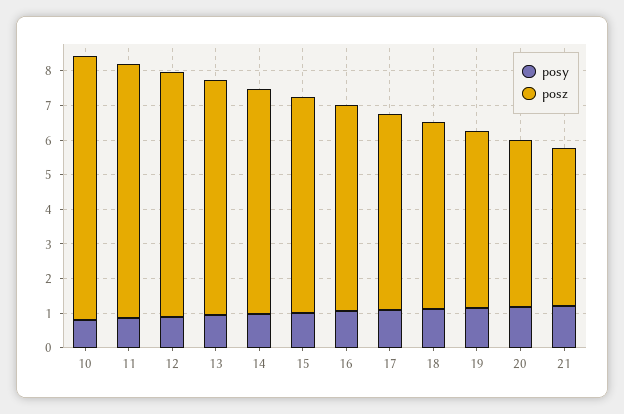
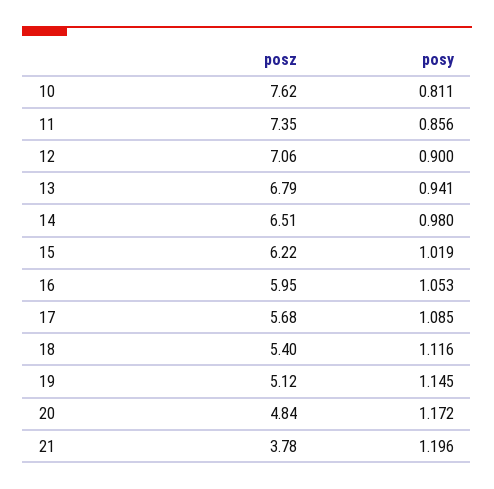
  {
    "posy": {
      "10": 0.811,
      "11": 0.856,
      "12": 0.9,
      "13": 0.941,
      "14": 0.98,
      "15": 1.019,
      "16": 1.053,
      "17": 1.085,
      "18": 1.116,
      "19": 1.145,
      "20": 1.172,
      "21": 1.196
    },
    "posz": {
      "10": 7.62,
      "11": 7.35,
      "12": 7.06,
      "13": 6.79,
      "14": 6.51,
      "15": 6.22,
      "16": 5.95,
      "17": 5.68,
      "18": 5.4,
      "19": 5.12,
      "20": 4.84,
-     "21": 4.5
+     "21": 3.78
    }
  }

